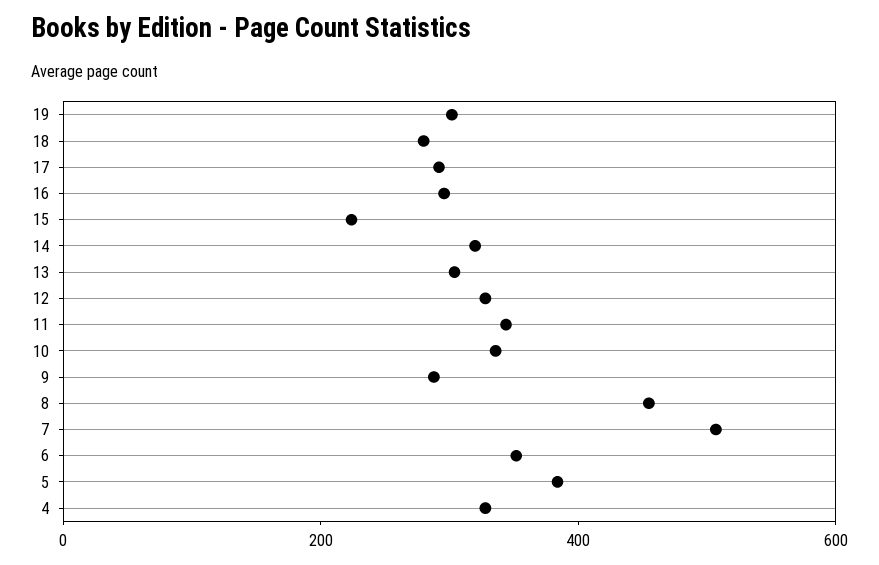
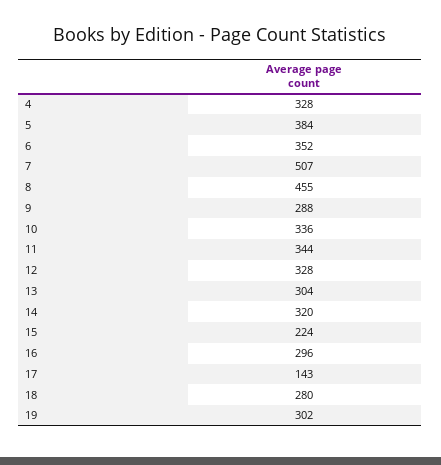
  {
    "19": 302,
    "18": 280,
-   "17": 300,
+   "17": 143,
    "16": 296,
    "15": 224,
    "14": 320,
    "13": 304,
    "12": 328,
    "11": 344,
    "10": 336,
    "9": 288,
    "8": 455,
    "7": 507,
    "6": 352,
    "5": 384,
    "4": 328
  }

